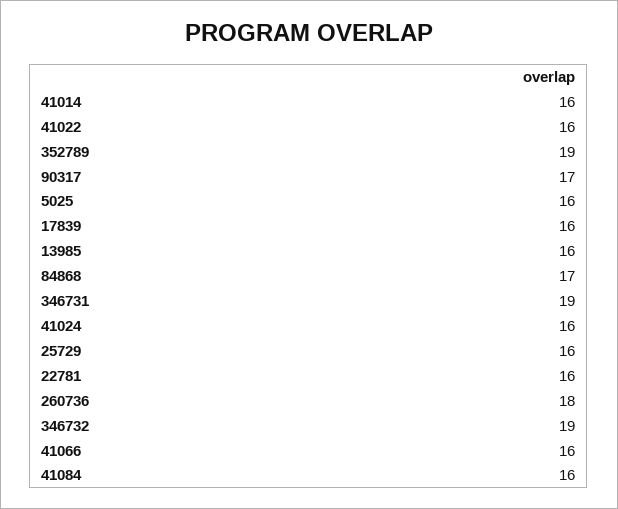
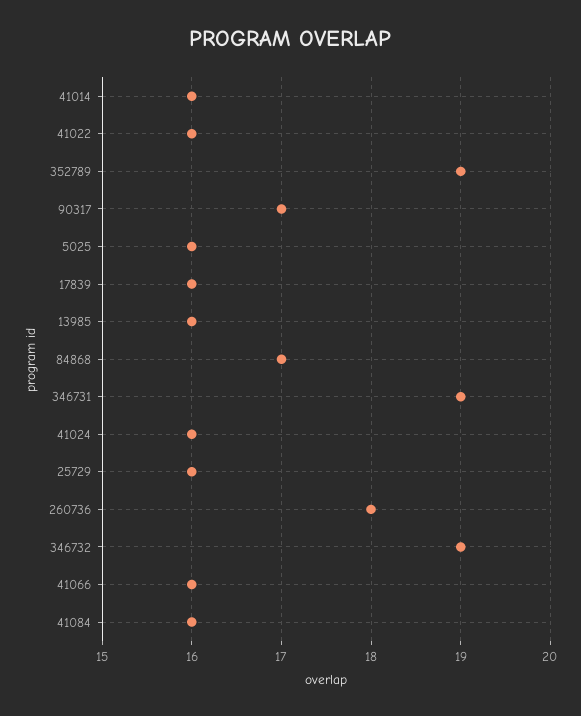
  {
    "41014": 16,
    "41022": 16,
    "352789": 19,
    "90317": 17,
    "5025": 16,
    "17839": 16,
    "13985": 16,
    "84868": 17,
    "346731": 19,
    "41024": 16,
    "25729": 16,
-   "22781": 16,
    "260736": 18,
    "346732": 19,
    "41066": 16,
    "41084": 16
  }

